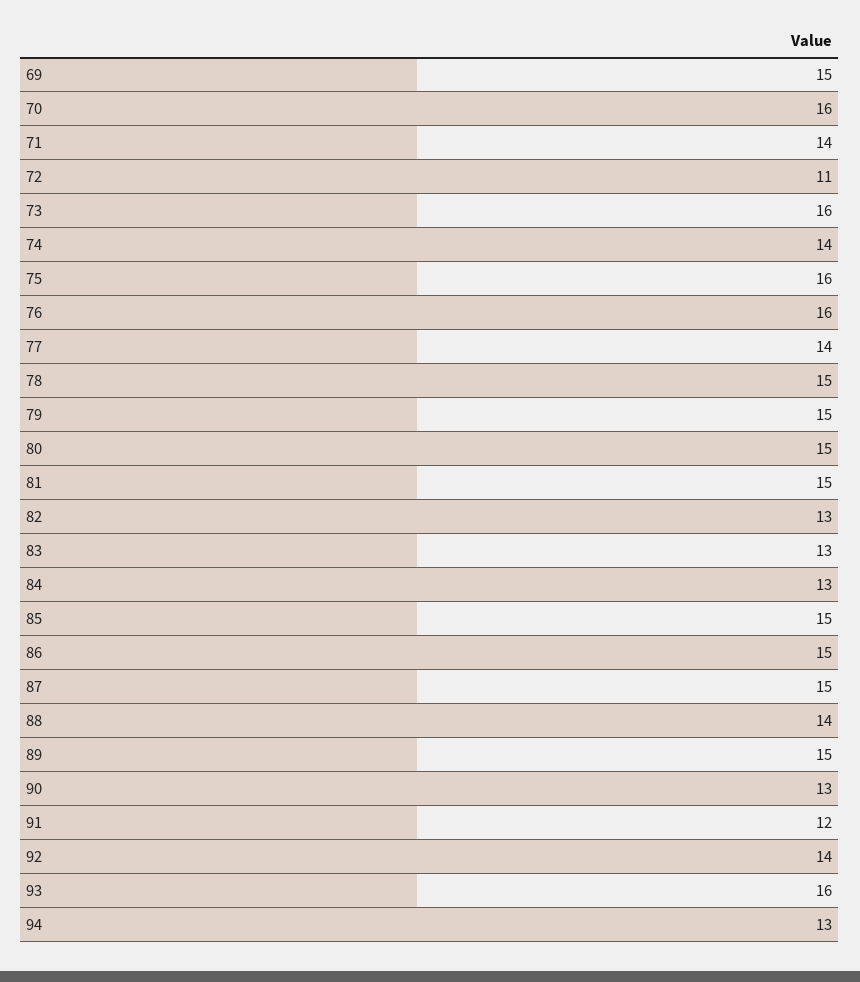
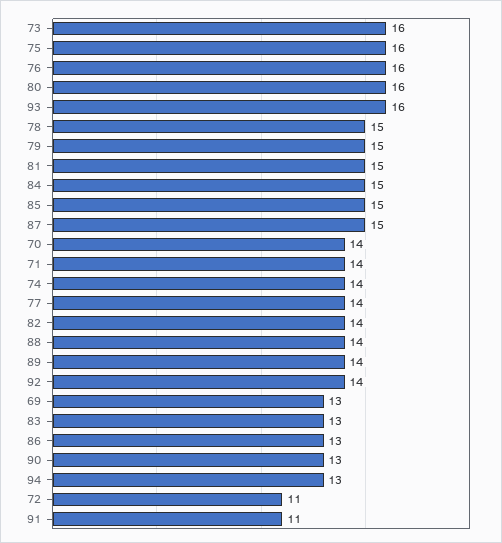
  {
-   "69": 15,
+   "69": 13,
-   "70": 16,
+   "70": 14,
    "71": 14,
    "72": 11,
    "73": 16,
    "74": 14,
    "75": 16,
    "76": 16,
    "77": 14,
    "78": 15,
    "79": 15,
-   "80": 15,
+   "80": 16,
    "81": 15,
-   "82": 13,
+   "82": 14,
    "83": 13,
-   "84": 13,
+   "84": 15,
    "85": 15,
-   "86": 15,
+   "86": 13,
    "87": 15,
    "88": 14,
-   "89": 15,
+   "89": 14,
    "90": 13,
-   "91": 12,
+   "91": 11,
    "92": 14,
    "93": 16,
    "94": 13
  }

